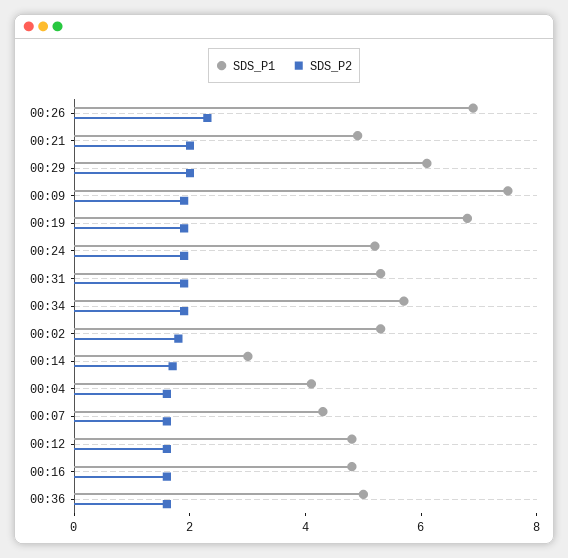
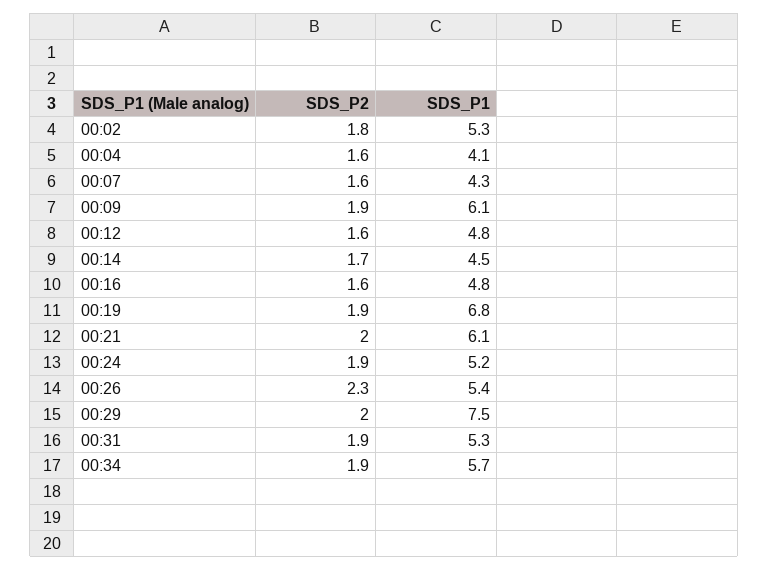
  {
    "SDS_P1": {
-     "00:26": 7,
+     "00:26": 5.4,
-     "00:21": 5,
+     "00:21": 6.1,
-     "00:29": 6,
+     "00:29": 7.5,
-     "00:09": 7.5,
+     "00:09": 6.1,
      "00:19": 6.8,
      "00:24": 5.2,
      "00:31": 5.3,
      "00:34": 5.7,
      "00:02": 5.3,
-     "00:14": 3,
+     "00:14": 4.5,
      "00:04": 4.1,
      "00:07": 4.3,
      "00:12": 4.8,
-     "00:16": 4.8,
+     "00:16": 4.8
-     "00:36": 5
    },
    "SDS_P2": {
      "00:26": 2.3,
      "00:21": 2,
      "00:29": 2,
      "00:09": 1.9,
      "00:19": 1.9,
      "00:24": 1.9,
      "00:31": 1.9,
      "00:34": 1.9,
      "00:02": 1.8,
      "00:14": 1.7,
      "00:04": 1.6,
      "00:07": 1.6,
      "00:12": 1.6,
-     "00:16": 1.6,
+     "00:16": 1.6
-     "00:36": 1.5
    }
  }

